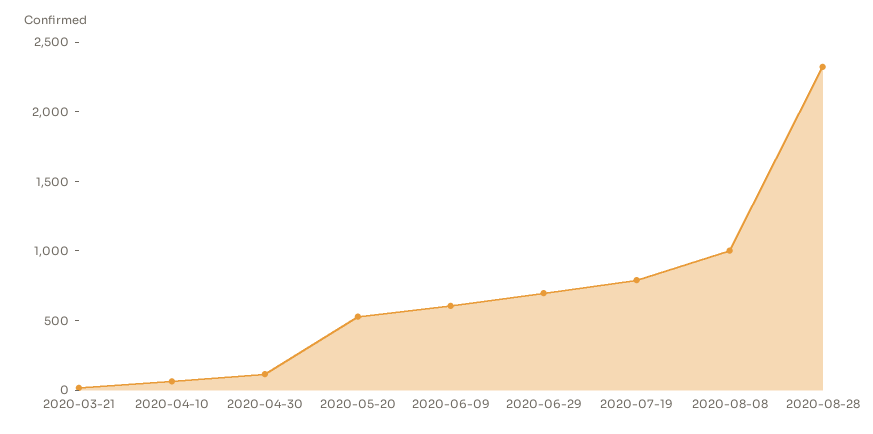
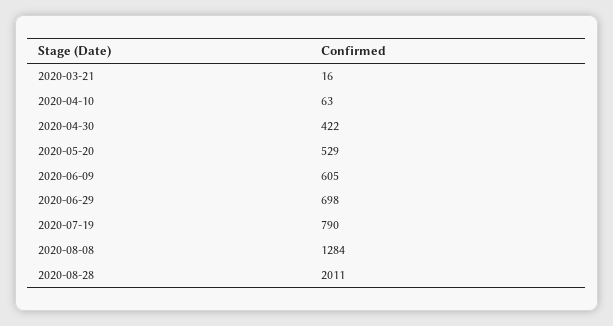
  {
    "2020-03-21": 16,
    "2020-04-10": 63,
-   "2020-04-30": 100,
+   "2020-04-30": 422,
    "2020-05-20": 529,
    "2020-06-09": 605,
    "2020-06-29": 698,
    "2020-07-19": 790,
-   "2020-08-08": 1000,
+   "2020-08-08": 1284,
-   "2020-08-28": 2300
+   "2020-08-28": 2011
  }

